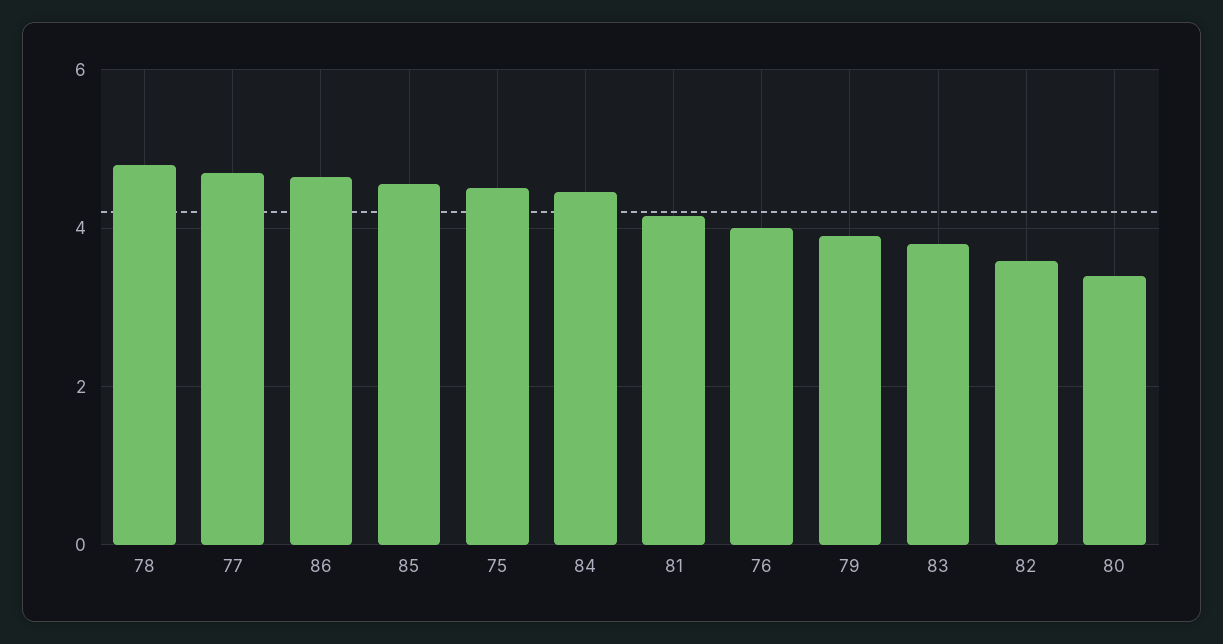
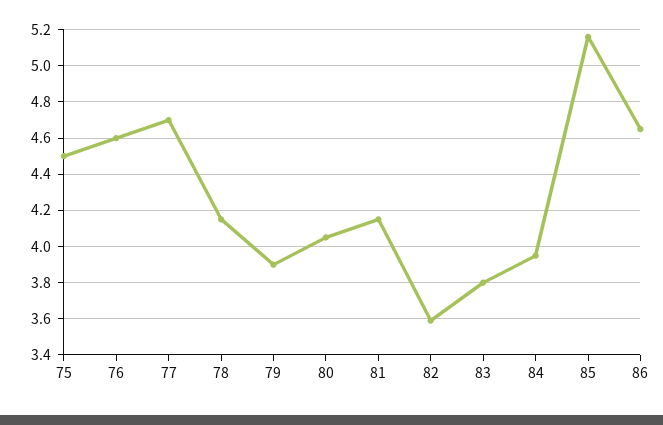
  {
-   "78": 4.8,
+   "78": 4.15,
    "77": 4.7,
    "86": 4.65,
-   "85": 4.6,
+   "85": 5.15,
    "75": 4.5,
-   "84": 4.4,
+   "84": 3.95,
    "81": 4.15,
-   "76": 4,
+   "76": 4.6,
    "79": 3.9,
    "83": 3.8,
    "82": 3.6,
-   "80": 3.4
+   "80": 4.05
  }

